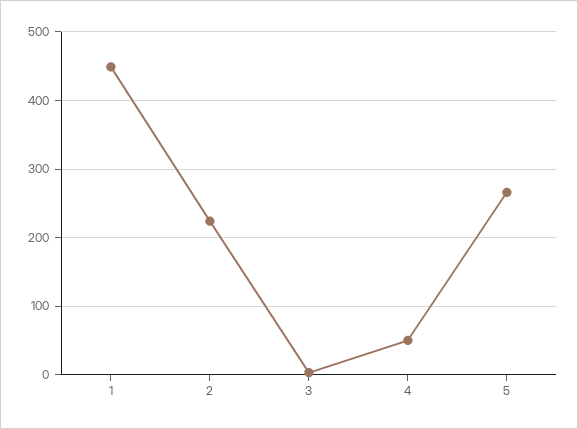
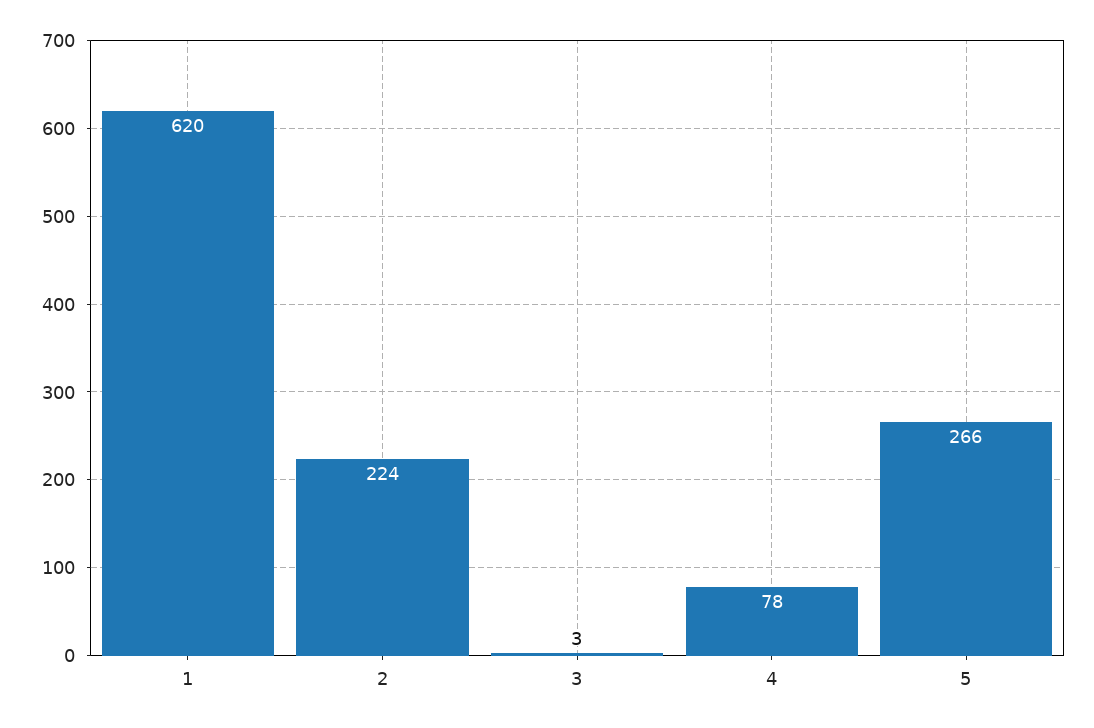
  {
-   "1": 450,
+   "1": 620,
    "2": 224,
    "3": 3,
-   "4": 50,
+   "4": 78,
    "5": 266
  }

